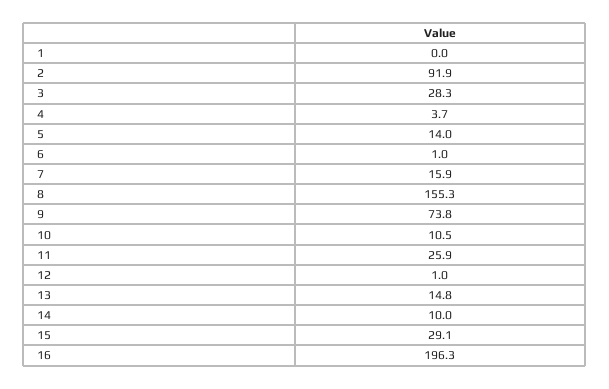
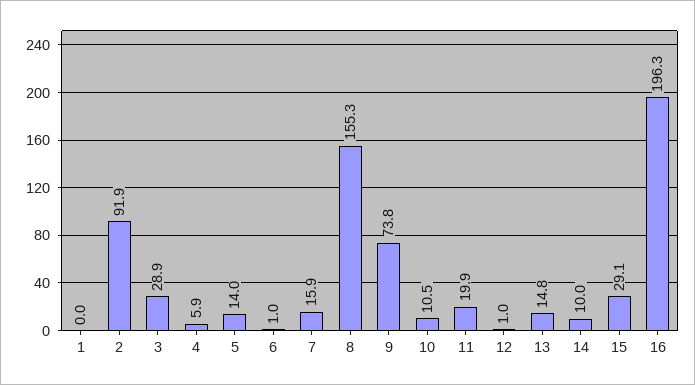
  {
    "1": 0,
    "2": 91.9,
-   "3": 28.3,
+   "3": 28.9,
-   "4": 3.7,
+   "4": 5.9,
    "5": 14,
    "6": 1,
    "7": 15.9,
    "8": 155.3,
    "9": 73.8,
    "10": 10.5,
-   "11": 25.9,
+   "11": 19.9,
    "12": 1,
    "13": 14.8,
    "14": 10,
    "15": 29.1,
    "16": 196.3
  }

